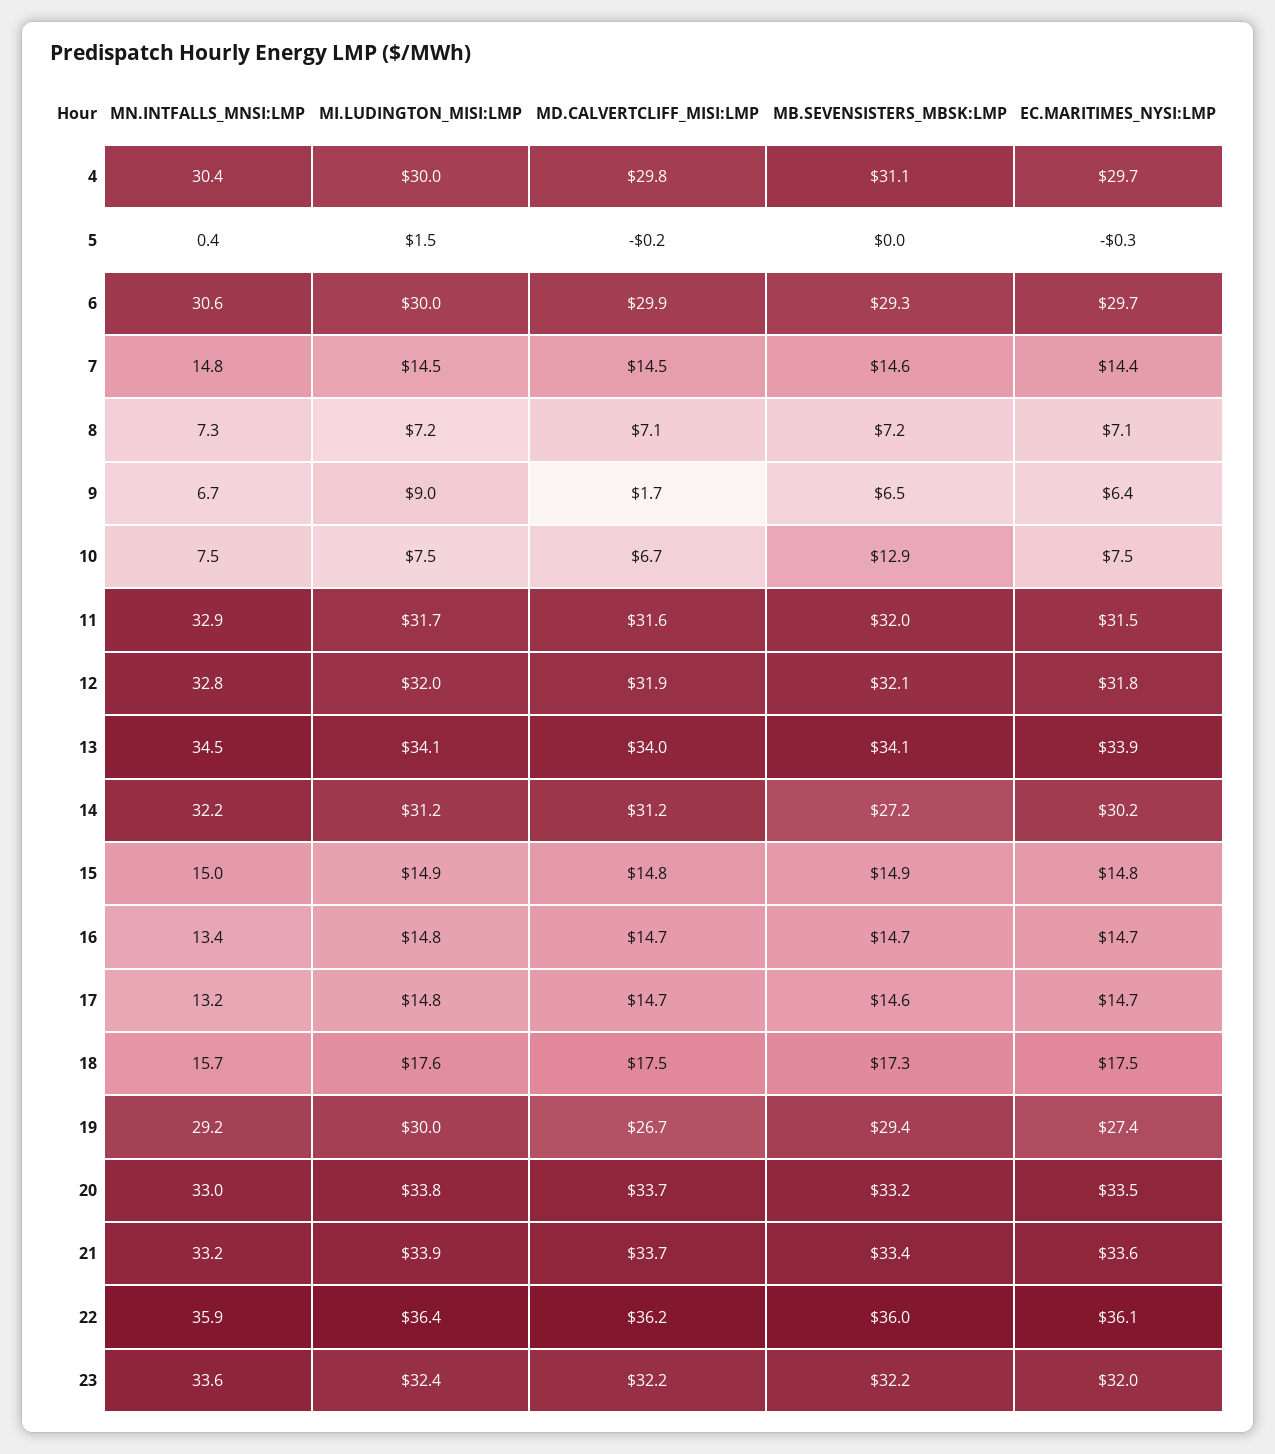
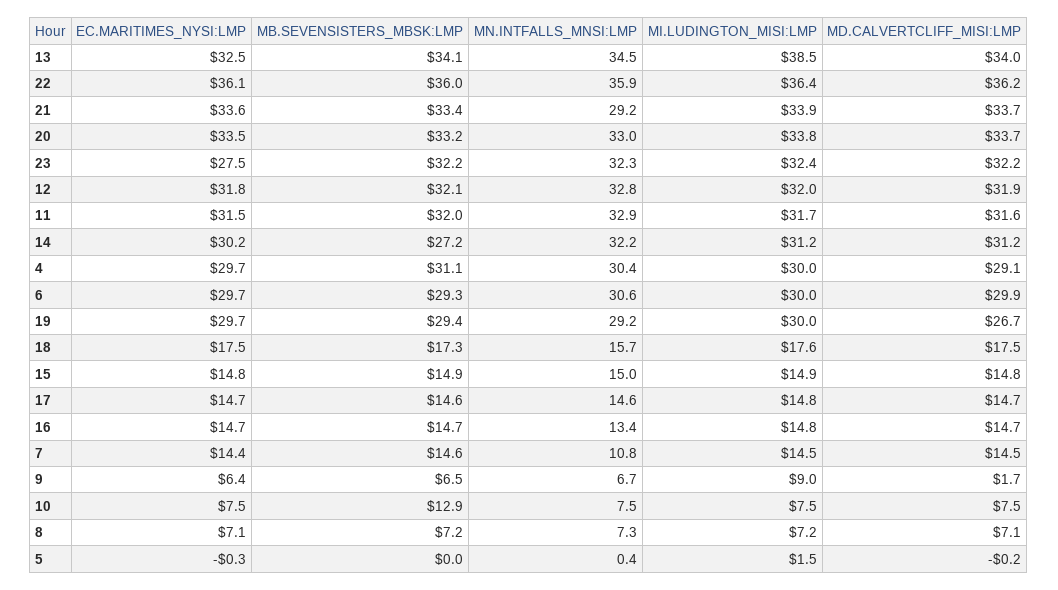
  {
    "MN.INTFALLS_MNSI:LMP": {
      "4": 30.4,
      "5": 0.4,
      "6": 30.6,
-     "7": 14.8,
+     "7": 10.8,
      "8": 7.3,
      "9": 6.7,
      "10": 7.5,
      "11": 32.9,
      "12": 32.8,
      "13": 34.5,
      "14": 32.2,
      "15": 15,
      "16": 13.4,
-     "17": 13.2,
+     "17": 14.6,
      "18": 15.7,
      "19": 29.2,
      "20": 33,
-     "21": 33.2,
+     "21": 29.2,
      "22": 35.9,
-     "23": 33.6
+     "23": 32.3
    },
    "MI.LUDINGTON_MISI:LMP": {
      "4": 30,
      "5": 1.5,
      "6": 30,
      "7": 14.5,
      "8": 7.2,
      "9": 9,
      "10": 7.5,
      "11": 31.7,
      "12": 32,
-     "13": 34.1,
+     "13": 38.5,
      "14": 31.2,
      "15": 14.9,
      "16": 14.8,
      "17": 14.8,
      "18": 17.6,
      "19": 30,
      "20": 33.8,
      "21": 33.9,
      "22": 36.4,
      "23": 32.4
    },
    "MD.CALVERTCLIFF_MISI:LMP": {
-     "4": 29.8,
+     "4": 29.1,
      "5": -0.2,
      "6": 29.9,
      "7": 14.5,
      "8": 7.1,
      "9": 1.7,
-     "10": 6.7,
+     "10": 7.5,
      "11": 31.6,
      "12": 31.9,
      "13": 34,
      "14": 31.2,
      "15": 14.8,
      "16": 14.7,
      "17": 14.7,
      "18": 17.5,
      "19": 26.7,
      "20": 33.7,
      "21": 33.7,
      "22": 36.2,
      "23": 32.2
    },
    "MB.SEVENSISTERS_MBSK:LMP": {
      "4": 31.1,
      "5": 0,
      "6": 29.3,
      "7": 14.6,
      "8": 7.2,
      "9": 6.5,
      "10": 12.9,
      "11": 32,
      "12": 32.1,
      "13": 34.1,
      "14": 27.2,
      "15": 14.9,
      "16": 14.7,
      "17": 14.6,
      "18": 17.3,
      "19": 29.4,
      "20": 33.2,
      "21": 33.4,
      "22": 36,
      "23": 32.2
    },
    "EC.MARITIMES_NYSI:LMP": {
      "4": 29.7,
      "5": -0.3,
      "6": 29.7,
      "7": 14.4,
      "8": 7.1,
      "9": 6.4,
      "10": 7.5,
      "11": 31.5,
      "12": 31.8,
-     "13": 33.9,
+     "13": 32.5,
      "14": 30.2,
      "15": 14.8,
      "16": 14.7,
      "17": 14.7,
      "18": 17.5,
-     "19": 27.4,
+     "19": 29.7,
      "20": 33.5,
      "21": 33.6,
      "22": 36.1,
-     "23": 32
+     "23": 27.5
    }
  }

